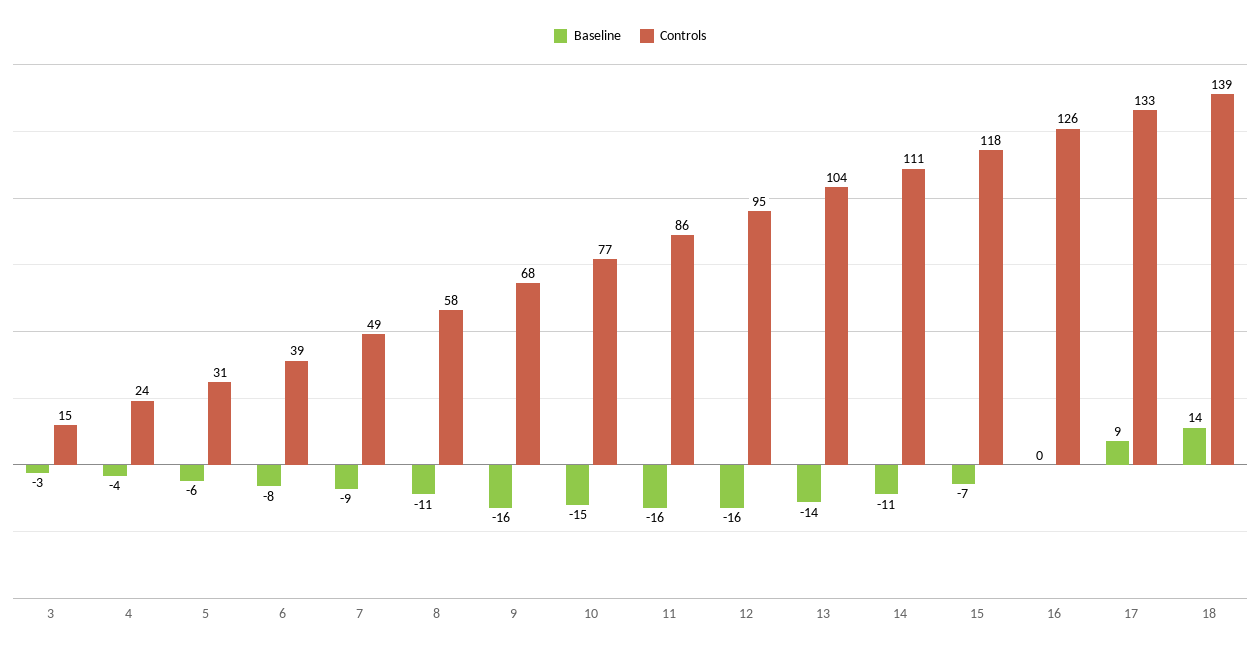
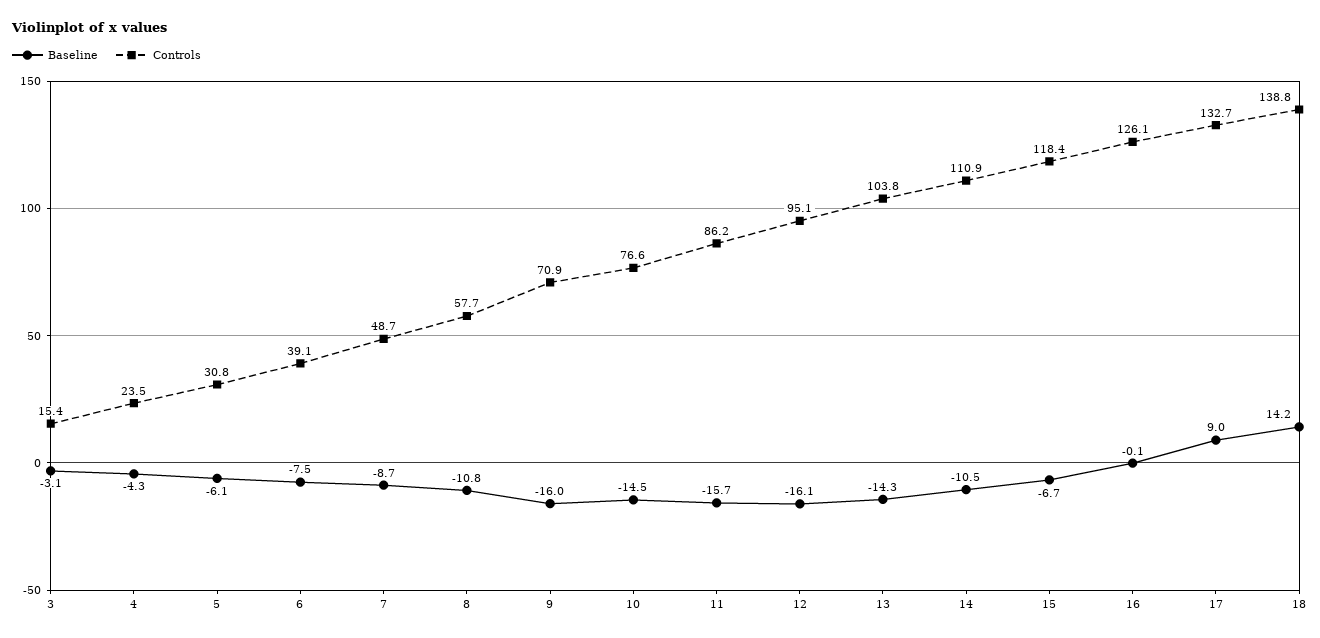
  {
    "Baseline": {
      "3": -3.1,
      "4": -4.3,
      "5": -6.1,
      "6": -7.5,
      "7": -8.7,
      "8": -10.8,
      "9": -16,
      "10": -14.5,
      "11": -15.7,
      "12": -16.1,
      "13": -14.3,
      "14": -10.5,
      "15": -6.7,
      "16": -0.1,
      "17": 9,
      "18": 14.2
    },
    "Controls": {
      "3": 15.4,
      "4": 23.5,
      "5": 30.8,
      "6": 39.1,
      "7": 48.7,
      "8": 57.7,
-     "9": 68,
+     "9": 70.9,
      "10": 76.6,
      "11": 86.2,
      "12": 95.1,
      "13": 103.8,
      "14": 110.9,
      "15": 118.4,
      "16": 126.1,
      "17": 132.7,
      "18": 138.8
    }
  }

